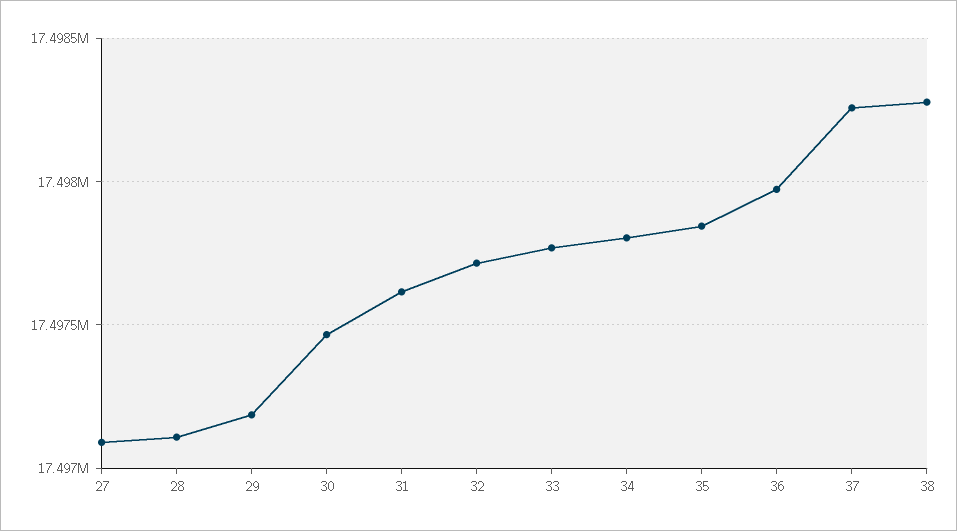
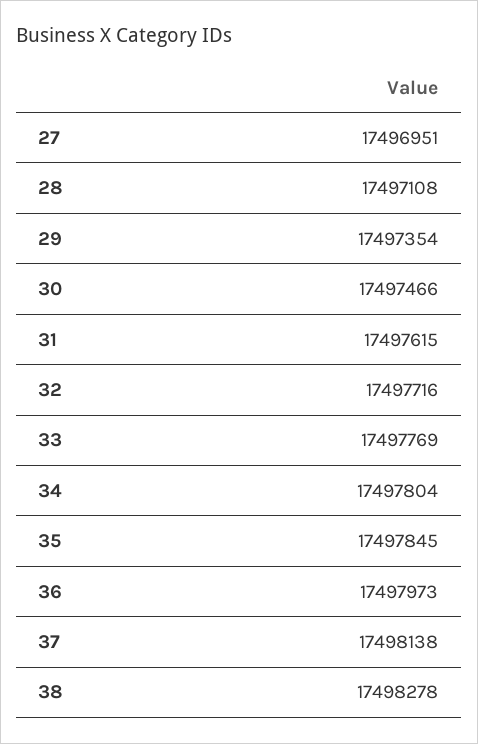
  {
-   "27": 17497100,
+   "27": 17496951,
    "28": 17497108,
-   "29": 17497200,
+   "29": 17497354,
    "30": 17497466,
    "31": 17497615,
    "32": 17497716,
    "33": 17497769,
    "34": 17497804,
    "35": 17497845,
    "36": 17497973,
-   "37": 17498250,
+   "37": 17498138,
    "38": 17498278
  }

